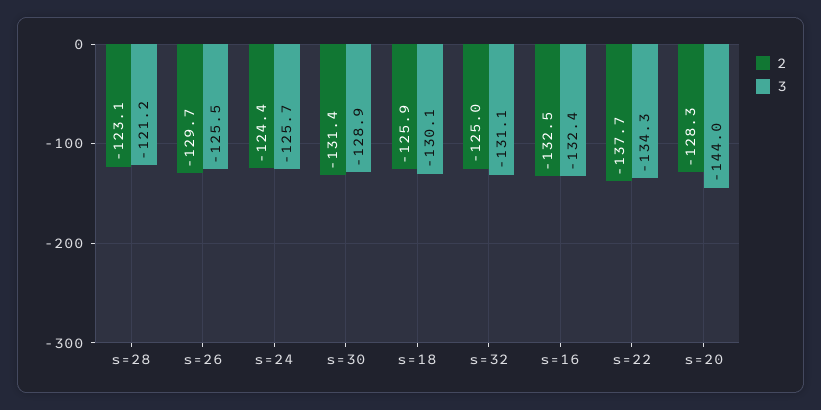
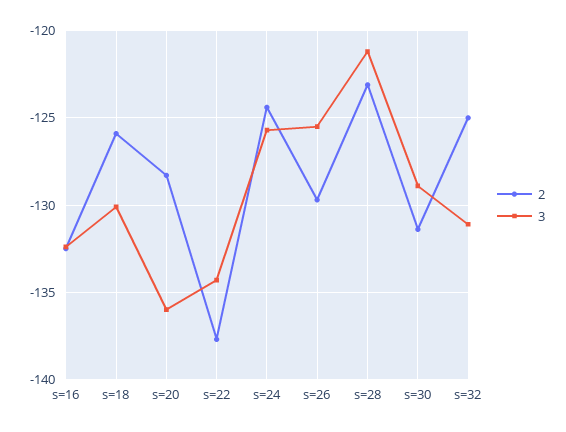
  {
    "2": {
      "s=28": -123.1,
      "s=26": -129.7,
      "s=24": -124.4,
      "s=30": -131.4,
      "s=18": -125.9,
      "s=32": -125,
      "s=16": -132.5,
      "s=22": -137.7,
      "s=20": -128.3
    },
    "3": {
      "s=28": -121.2,
      "s=26": -125.5,
      "s=24": -125.7,
      "s=30": -128.9,
      "s=18": -130.1,
      "s=32": -131.1,
      "s=16": -132.4,
      "s=22": -134.3,
-     "s=20": -144
+     "s=20": -136
    }
  }

